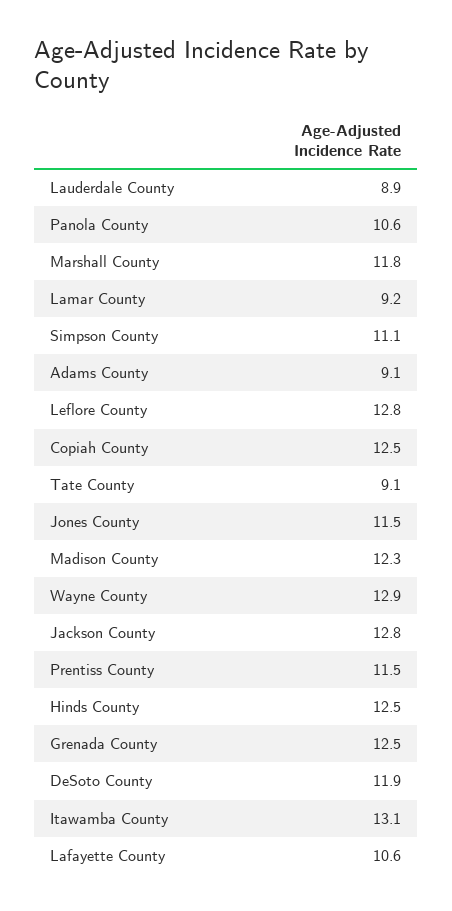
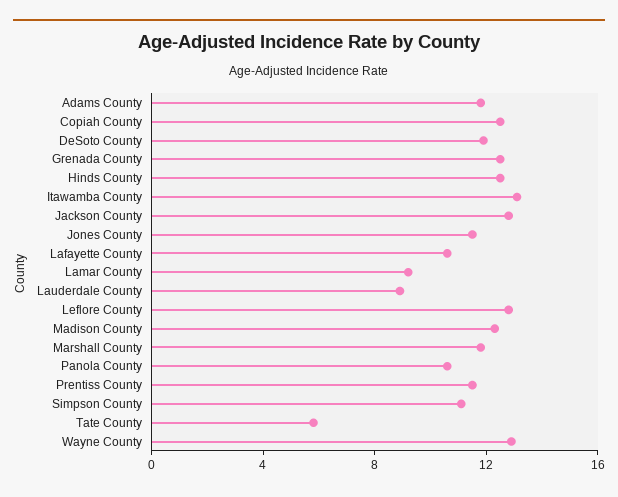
  {
    "Lauderdale County": 8.9,
    "Panola County": 10.6,
    "Marshall County": 11.8,
    "Lamar County": 9.2,
    "Simpson County": 11.1,
-   "Adams County": 9.1,
+   "Adams County": 12,
    "Leflore County": 12.8,
    "Copiah County": 12.5,
-   "Tate County": 9.1,
+   "Tate County": 6,
    "Jones County": 11.5,
    "Madison County": 12.3,
    "Wayne County": 12.9,
    "Jackson County": 12.8,
    "Prentiss County": 11.5,
    "Hinds County": 12.5,
    "Grenada County": 12.5,
    "DeSoto County": 11.9,
    "Itawamba County": 13.1,
    "Lafayette County": 10.6
  }

